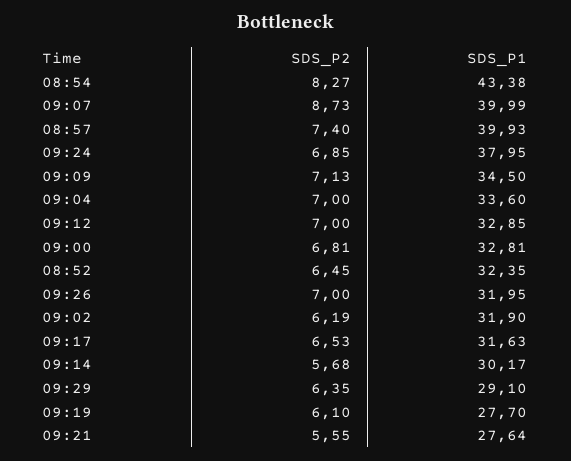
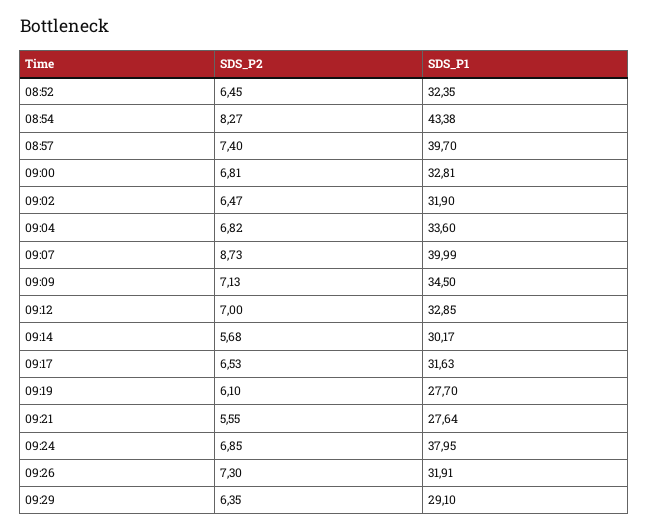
  {
    "SDS_P2": {
      "08:54": 8.27,
      "09:07": 8.73,
      "08:57": 7.4,
      "09:24": 6.85,
      "09:09": 7.13,
-     "09:04": 7,
+     "09:04": 6.82,
      "09:12": 7,
      "09:00": 6.81,
      "08:52": 6.45,
-     "09:26": 7,
+     "09:26": 7.3,
-     "09:02": 6.19,
+     "09:02": 6.47,
      "09:17": 6.53,
      "09:14": 5.68,
      "09:29": 6.35,
      "09:19": 6.1,
      "09:21": 5.55
    },
    "SDS_P1": {
      "08:54": 43.38,
      "09:07": 39.99,
-     "08:57": 39.93,
+     "08:57": 39.7,
      "09:24": 37.95,
      "09:09": 34.5,
      "09:04": 33.6,
      "09:12": 32.85,
      "09:00": 32.81,
      "08:52": 32.35,
-     "09:26": 31.95,
+     "09:26": 31.91,
      "09:02": 31.9,
      "09:17": 31.63,
      "09:14": 30.17,
      "09:29": 29.1,
      "09:19": 27.7,
      "09:21": 27.64
    }
  }

